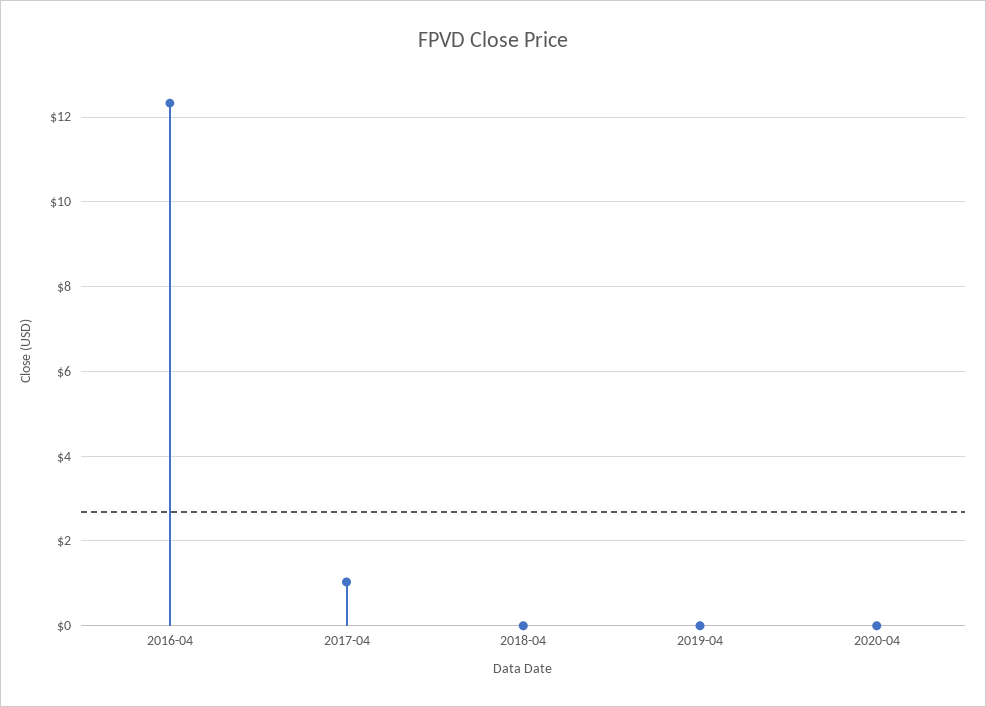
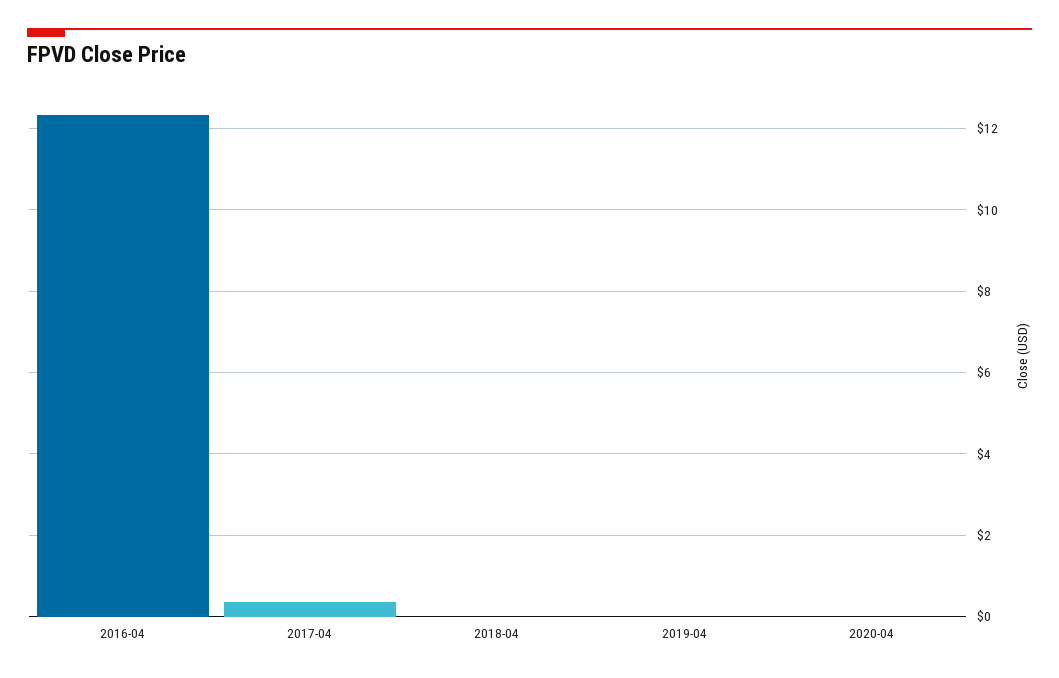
  {
    "2016-04": 12.4,
-   "2017-04": 1,
+   "2017-04": 0.4,
    "2018-04": 0,
    "2019-04": 0,
    "2020-04": 0
  }

